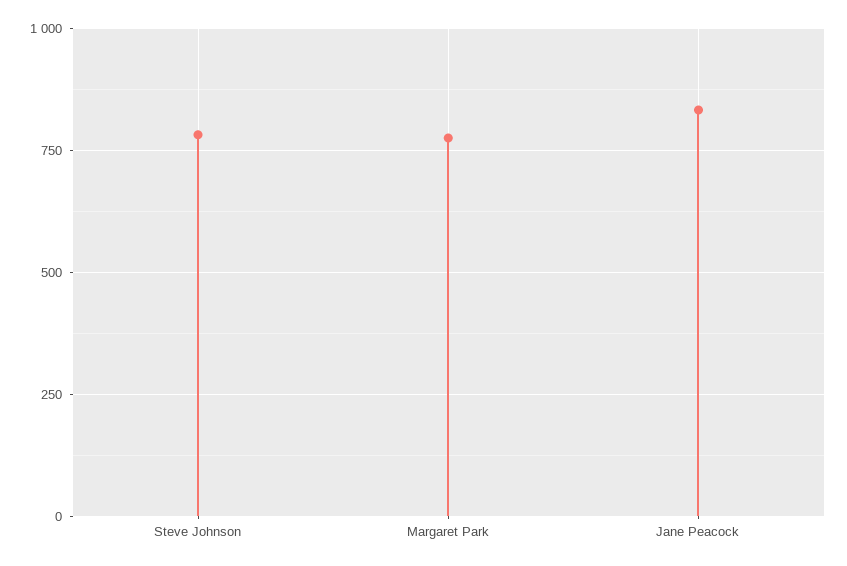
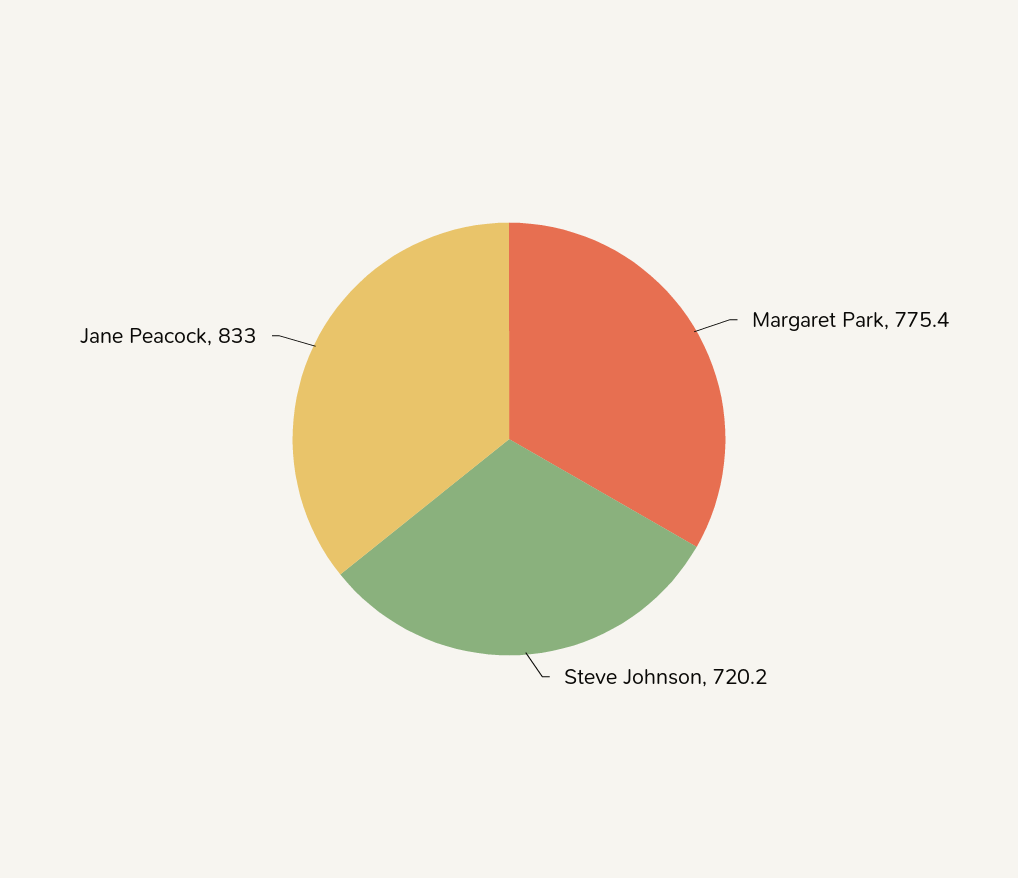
  {
-   "Steve Johnson": 775,
+   "Steve Johnson": 720.2,
    "Margaret Park": 775.4,
    "Jane Peacock": 833
  }

